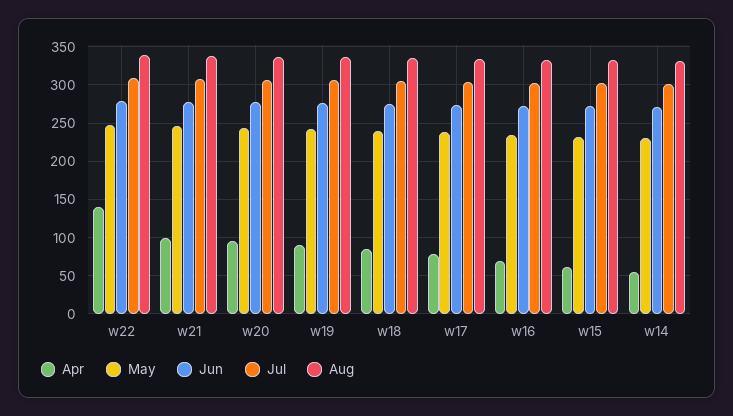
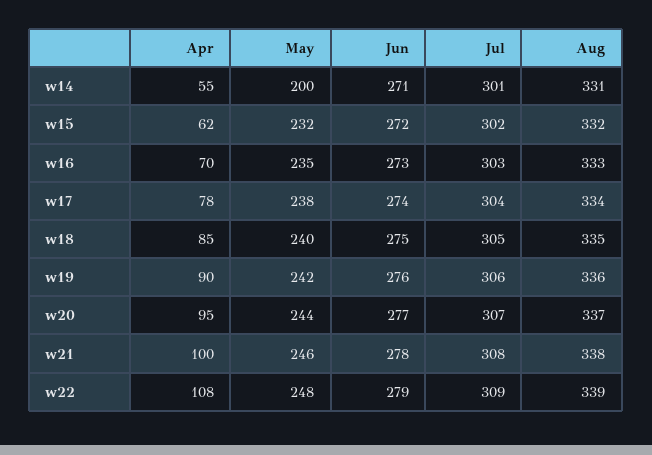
  {
    "Apr": {
-     "w22": 140,
+     "w22": 108,
      "w21": 100,
      "w20": 95,
      "w19": 90,
      "w18": 85,
      "w17": 78,
      "w16": 70,
      "w15": 62,
      "w14": 55
    },
    "May": {
      "w22": 248,
      "w21": 246,
      "w20": 244,
      "w19": 242,
      "w18": 240,
      "w17": 238,
      "w16": 235,
      "w15": 232,
-     "w14": 230
+     "w14": 200
    },
    "Jun": {
      "w22": 279,
      "w21": 278,
      "w20": 277,
      "w19": 276,
      "w18": 275,
      "w17": 274,
      "w16": 273,
      "w15": 272,
      "w14": 271
    },
    "Jul": {
      "w22": 309,
      "w21": 308,
      "w20": 307,
      "w19": 306,
      "w18": 305,
      "w17": 304,
      "w16": 303,
      "w15": 302,
      "w14": 301
    },
    "Aug": {
      "w22": 339,
      "w21": 338,
      "w20": 337,
      "w19": 336,
      "w18": 335,
      "w17": 334,
      "w16": 333,
      "w15": 332,
      "w14": 331
    }
  }

